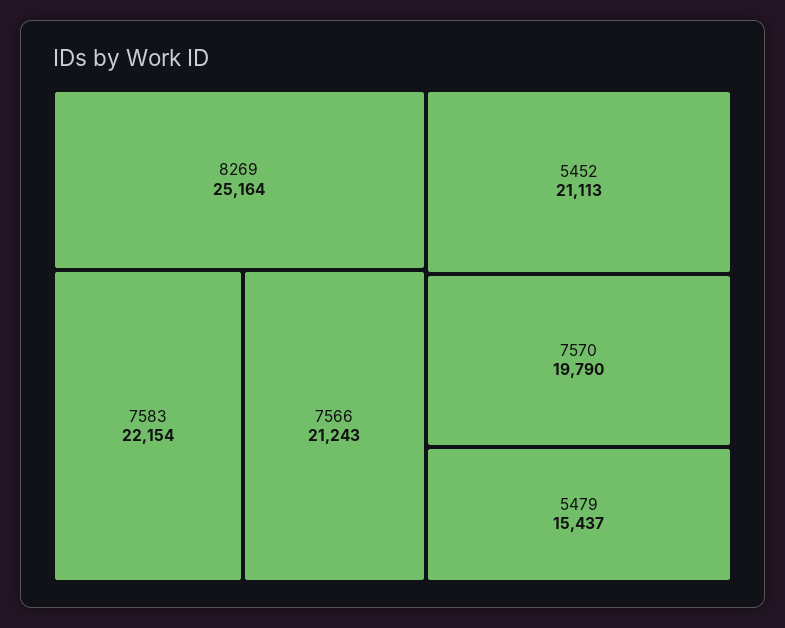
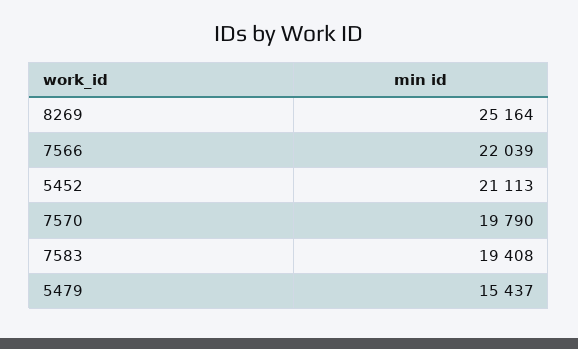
  {
    "8269": 25164,
-   "7583": 22154,
+   "7583": 19408,
-   "7566": 21243,
+   "7566": 22039,
    "5452": 21113,
    "7570": 19790,
    "5479": 15437
  }

